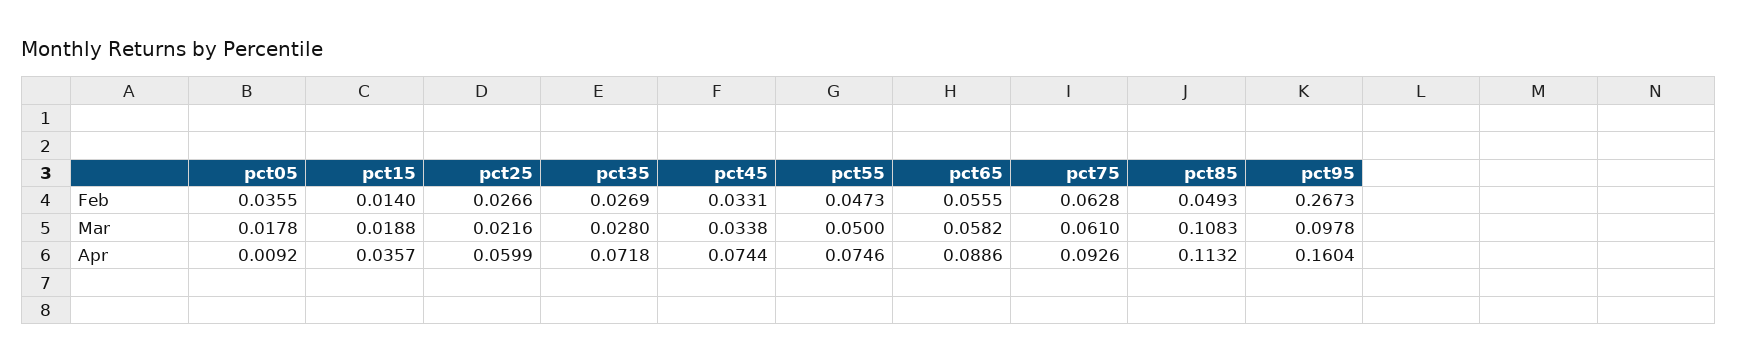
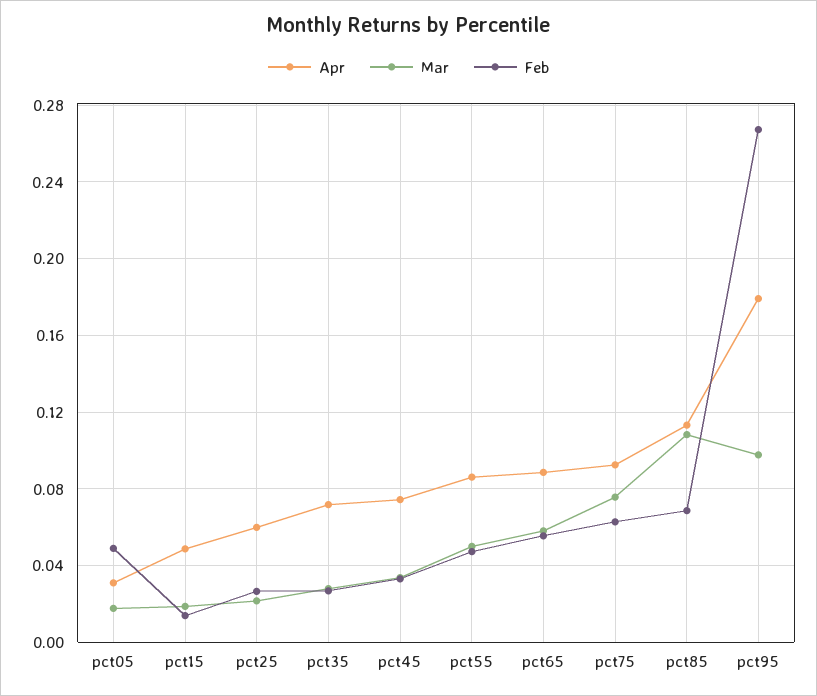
  {
    "Feb": {
-     "pct05": 0.0355,
+     "pct05": 0.05,
      "pct15": 0.014,
      "pct25": 0.0266,
      "pct35": 0.0269,
      "pct45": 0.0331,
      "pct55": 0.0473,
      "pct65": 0.0555,
      "pct75": 0.0628,
-     "pct85": 0.0493,
+     "pct85": 0.07,
      "pct95": 0.2673
    },
    "Mar": {
      "pct05": 0.0178,
      "pct15": 0.0188,
      "pct25": 0.0216,
      "pct35": 0.028,
      "pct45": 0.0338,
      "pct55": 0.05,
      "pct65": 0.0582,
-     "pct75": 0.061,
+     "pct75": 0.075,
      "pct85": 0.1083,
      "pct95": 0.0978
    },
    "Apr": {
-     "pct05": 0.0092,
+     "pct05": 0.03,
-     "pct15": 0.0357,
+     "pct15": 0.05,
      "pct25": 0.0599,
      "pct35": 0.0718,
      "pct45": 0.0744,
-     "pct55": 0.0746,
+     "pct55": 0.085,
      "pct65": 0.0886,
      "pct75": 0.0926,
      "pct85": 0.1132,
-     "pct95": 0.1604
+     "pct95": 0.18
    }
  }

